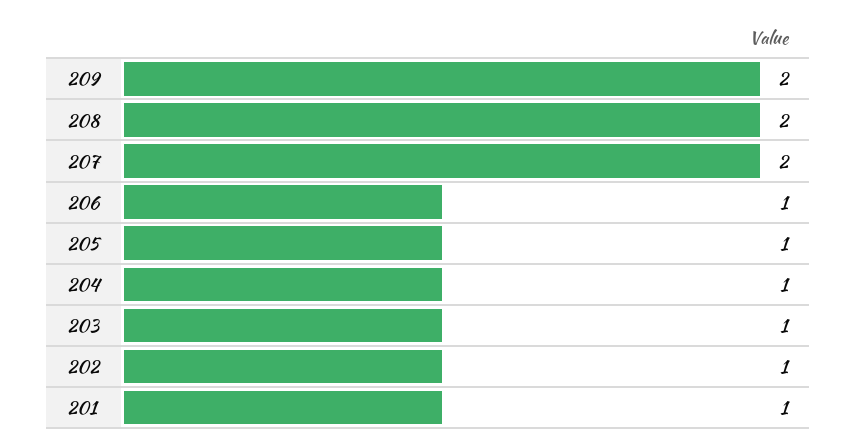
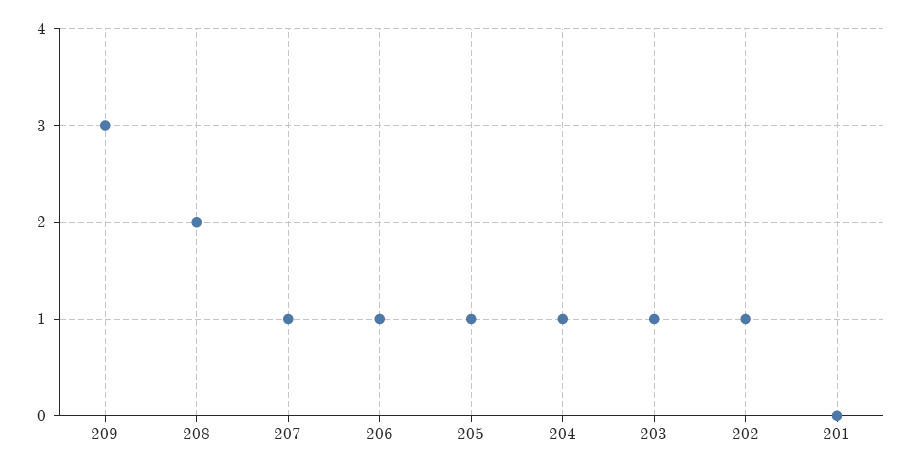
  {
-   "209": 2,
+   "209": 3,
    "208": 2,
-   "207": 2,
+   "207": 1,
    "206": 1,
    "205": 1,
    "204": 1,
    "203": 1,
    "202": 1,
-   "201": 1
+   "201": 0
  }

